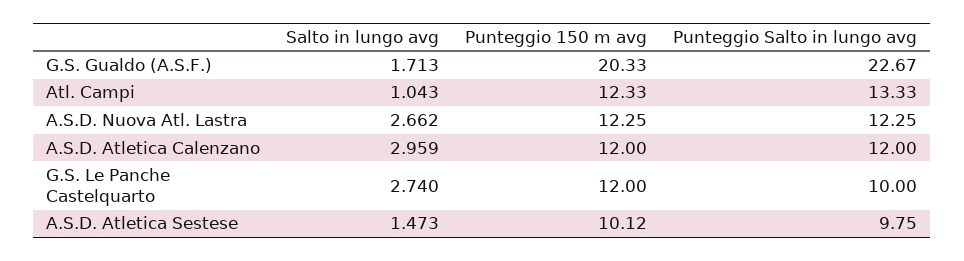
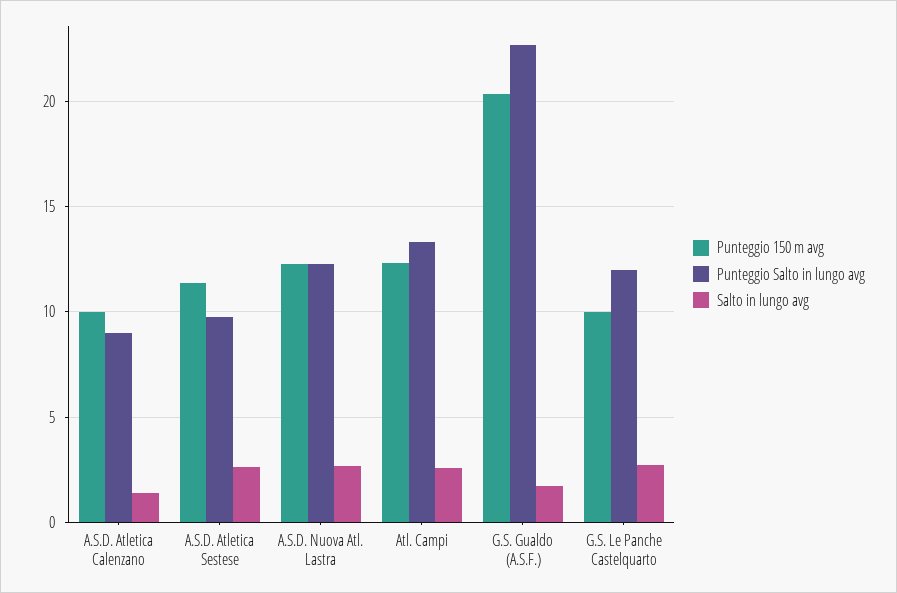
  {
    "Salto in lungo avg": {
      "G.S. Gualdo (A.S.F.)": 1.713,
-     "Atl. Campi": 1.043,
+     "Atl. Campi": 2.5,
      "A.S.D. Nuova Atl. Lastra": 2.662,
-     "A.S.D. Atletica Calenzano": 2.959,
+     "A.S.D. Atletica Calenzano": 1.5,
      "G.S. Le Panche Castelquarto": 2.74,
-     "A.S.D. Atletica Sestese": 1.473
+     "A.S.D. Atletica Sestese": 2.5
    },
    "Punteggio 150 m avg": {
      "G.S. Gualdo (A.S.F.)": 20.33,
      "Atl. Campi": 12.33,
      "A.S.D. Nuova Atl. Lastra": 12.25,
-     "A.S.D. Atletica Calenzano": 12,
+     "A.S.D. Atletica Calenzano": 10,
-     "G.S. Le Panche Castelquarto": 12,
+     "G.S. Le Panche Castelquarto": 10,
-     "A.S.D. Atletica Sestese": 10.12
+     "A.S.D. Atletica Sestese": 11.5
    },
    "Punteggio Salto in lungo avg": {
      "G.S. Gualdo (A.S.F.)": 22.67,
      "Atl. Campi": 13.33,
      "A.S.D. Nuova Atl. Lastra": 12.25,
-     "A.S.D. Atletica Calenzano": 12,
+     "A.S.D. Atletica Calenzano": 9,
-     "G.S. Le Panche Castelquarto": 10,
+     "G.S. Le Panche Castelquarto": 12,
      "A.S.D. Atletica Sestese": 9.75
    }
  }

